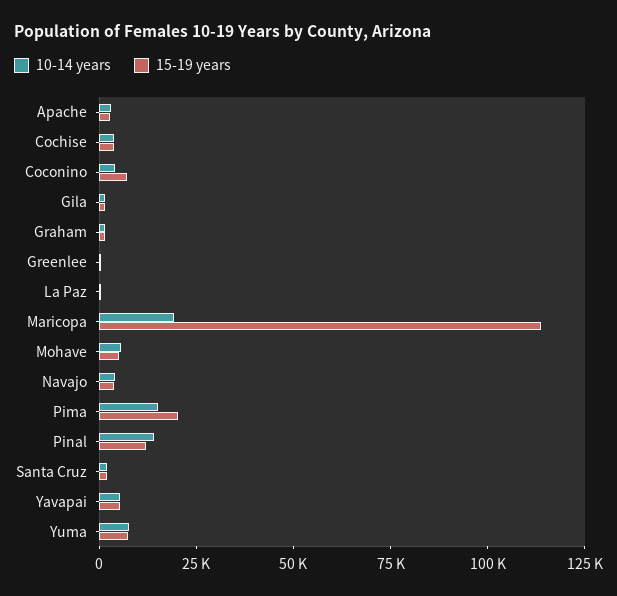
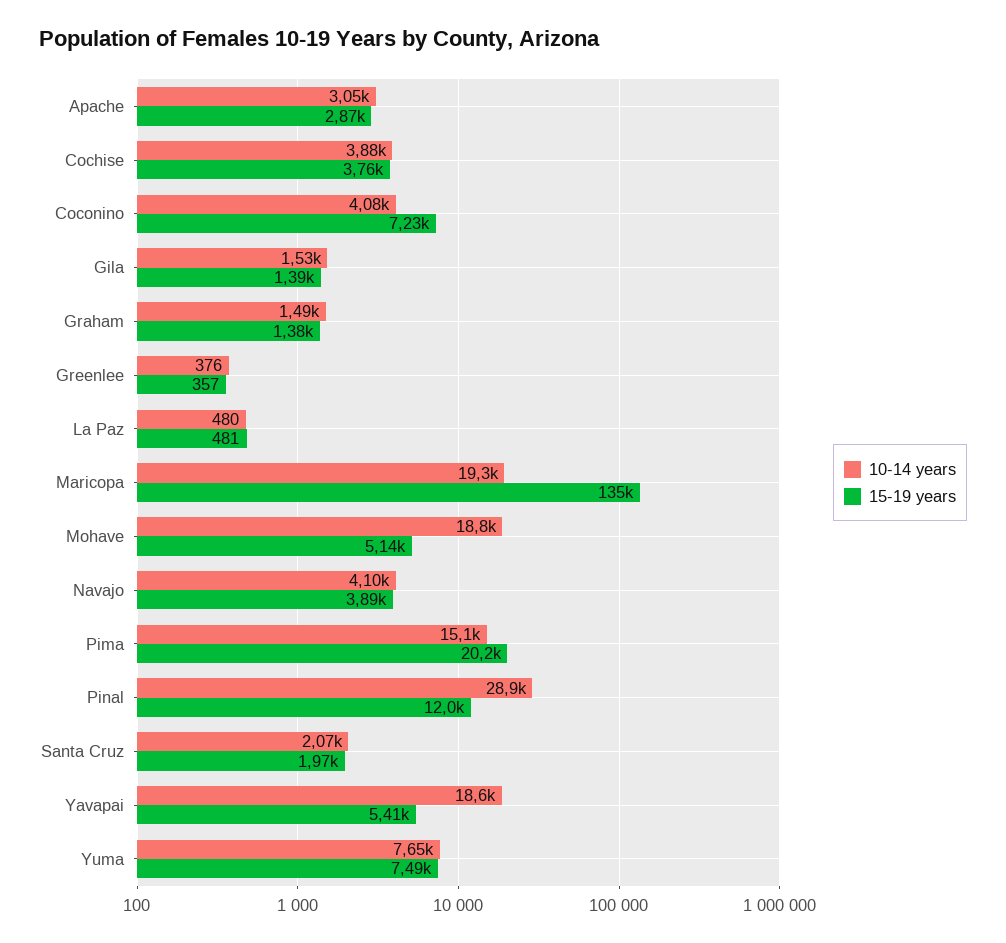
  {
    "10-14 years": {
      "Apache": 3050,
      "Cochise": 3880,
      "Coconino": 4080,
      "Gila": 1530,
      "Graham": 1490,
      "Greenlee": 376,
      "La Paz": 480,
      "Maricopa": 19300,
-     "Mohave": 5000,
+     "Mohave": 18800,
      "Navajo": 4100,
      "Pima": 15100,
-     "Pinal": 15000,
+     "Pinal": 28900,
      "Santa Cruz": 2070,
-     "Yavapai": 5000,
+     "Yavapai": 18600,
      "Yuma": 7650
    },
    "15-19 years": {
      "Apache": 2870,
      "Cochise": 3760,
      "Coconino": 7230,
      "Gila": 1390,
      "Graham": 1380,
      "Greenlee": 357,
      "La Paz": 481,
-     "Maricopa": 115000,
+     "Maricopa": 135000,
      "Mohave": 5140,
      "Navajo": 3890,
      "Pima": 20200,
      "Pinal": 12000,
      "Santa Cruz": 1970,
      "Yavapai": 5410,
      "Yuma": 7490
    }
  }

